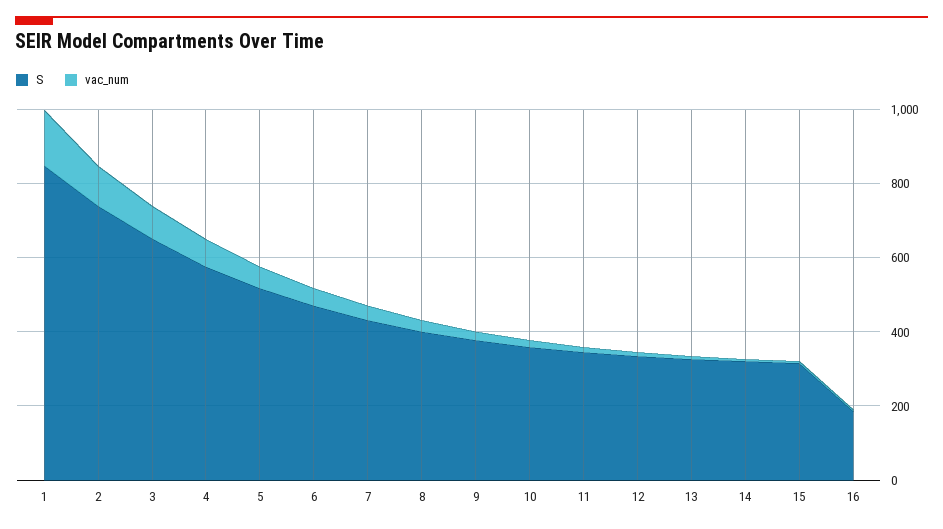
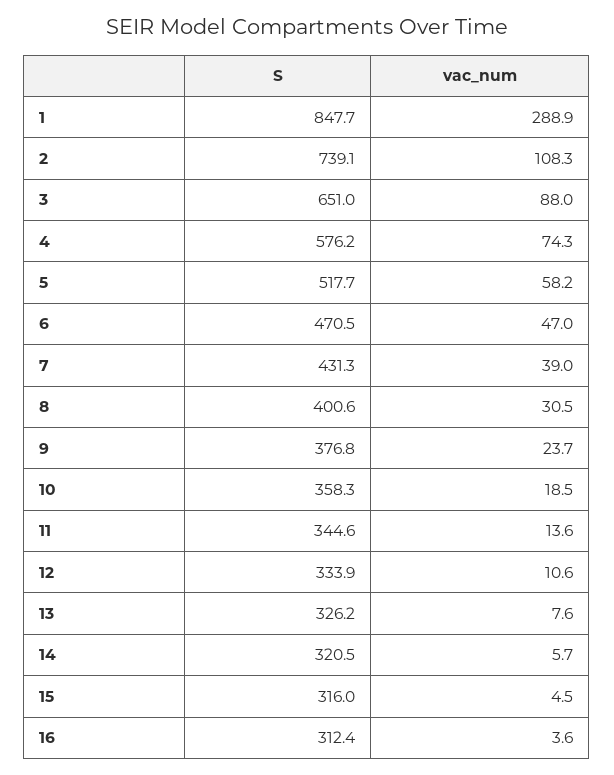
  {
    "S": {
      "1": 847.7,
      "2": 739.1,
      "3": 651,
      "4": 576.2,
      "5": 517.7,
      "6": 470.5,
      "7": 431.3,
      "8": 400.6,
      "9": 376.8,
      "10": 358.3,
      "11": 344.6,
      "12": 333.9,
      "13": 326.2,
      "14": 320.5,
      "15": 316,
-     "16": 200
+     "16": 312.4
    },
    "vac_num": {
-     "1": 150,
+     "1": 288.9,
      "2": 108.3,
      "3": 88,
      "4": 74.3,
      "5": 58.2,
      "6": 47,
      "7": 39,
      "8": 30.5,
      "9": 23.7,
      "10": 18.5,
      "11": 13.6,
      "12": 10.6,
      "13": 7.6,
      "14": 5.7,
      "15": 4.5,
      "16": 3.6
    }
  }

